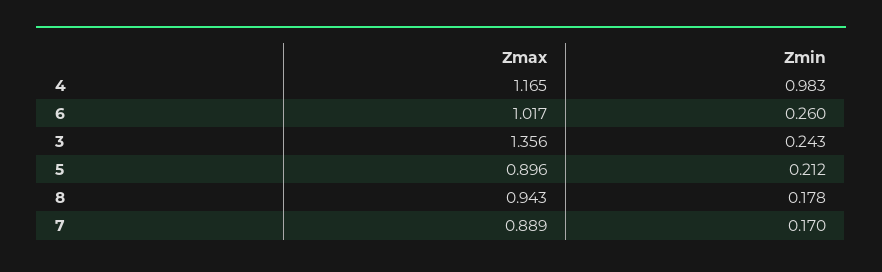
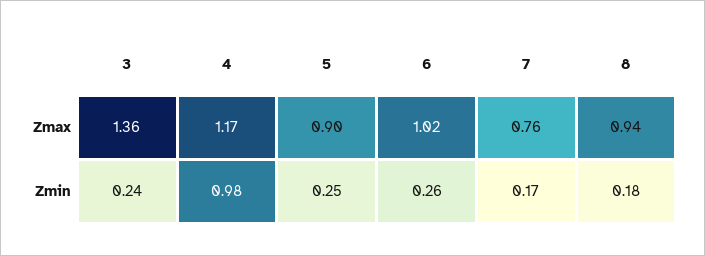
  {
    "Zmax": {
      "4": 1.165,
      "6": 1.017,
      "3": 1.356,
      "5": 0.896,
      "8": 0.943,
-     "7": 0.889
+     "7": 0.76
    },
    "Zmin": {
      "4": 0.983,
      "6": 0.26,
      "3": 0.243,
-     "5": 0.212,
+     "5": 0.25,
      "8": 0.178,
      "7": 0.17
    }
  }

